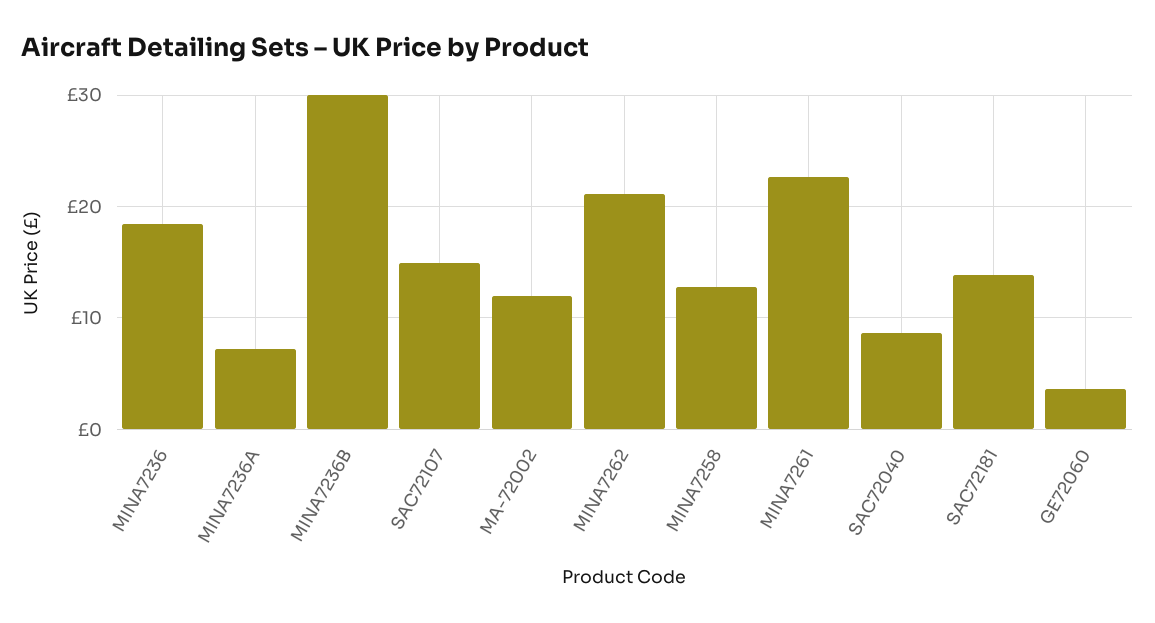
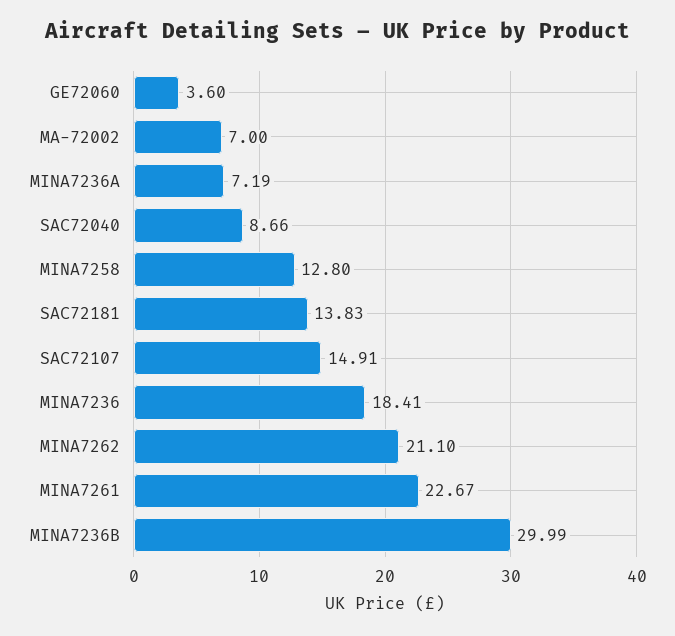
  {
    "MINA7236": 18.41,
    "MINA7236A": 7.19,
    "MINA7236B": 29.99,
    "SAC72107": 14.91,
-   "MA-72002": 12,
+   "MA-72002": 7,
    "MINA7262": 21.1,
    "MINA7258": 12.8,
    "MINA7261": 22.67,
    "SAC72040": 8.66,
    "SAC72181": 13.83,
    "GE72060": 3.6
  }

